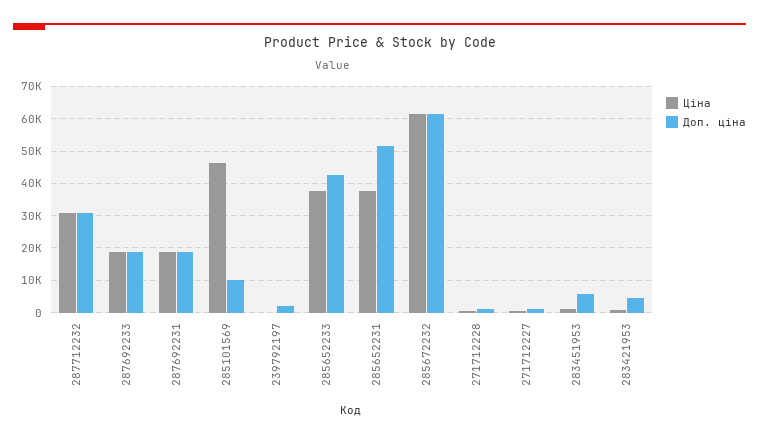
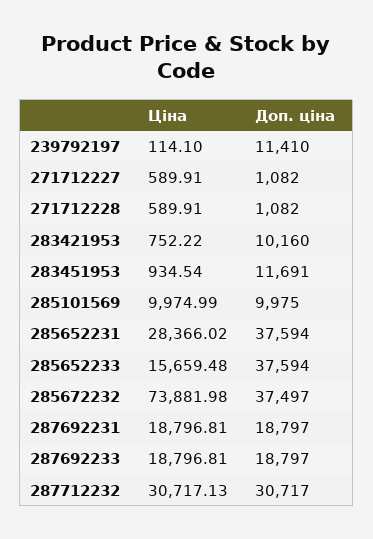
  {
    "Ціна": {
      "287712232": 30717.13,
      "287692233": 18796.81,
      "287692231": 18796.81,
-     "285101569": 46000,
+     "285101569": 9974.99,
      "239792197": 114.1,
-     "285652233": 38000,
+     "285652233": 15659.48,
-     "285652231": 38000,
+     "285652231": 28366.02,
-     "285672232": 62000,
+     "285672232": 73881.98,
      "271712228": 589.91,
      "271712227": 589.91,
      "283451953": 934.54,
      "283421953": 752.22
    },
    "Доп. ціна": {
      "287712232": 30717,
      "287692233": 18797,
      "287692231": 18797,
      "285101569": 9975,
-     "239792197": 2000,
+     "239792197": 11410,
-     "285652233": 42000,
+     "285652233": 37594,
-     "285652231": 52000,
+     "285652231": 37594,
-     "285672232": 62000,
+     "285672232": 37497,
      "271712228": 1082,
      "271712227": 1082,
-     "283451953": 6000,
+     "283451953": 11691,
-     "283421953": 4000
+     "283421953": 10160
    }
  }

